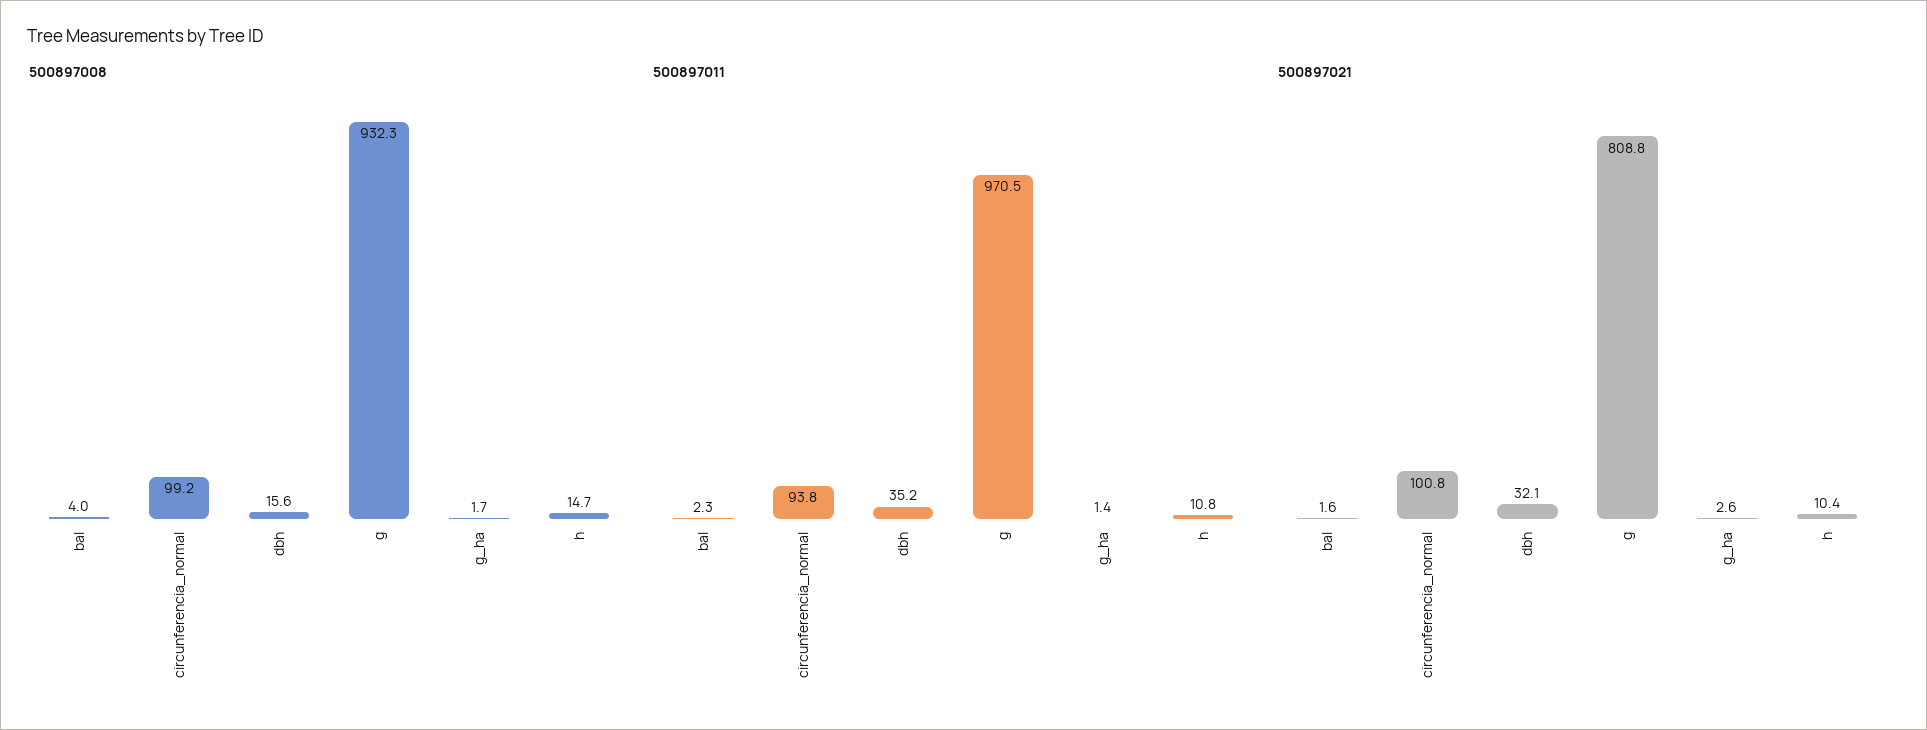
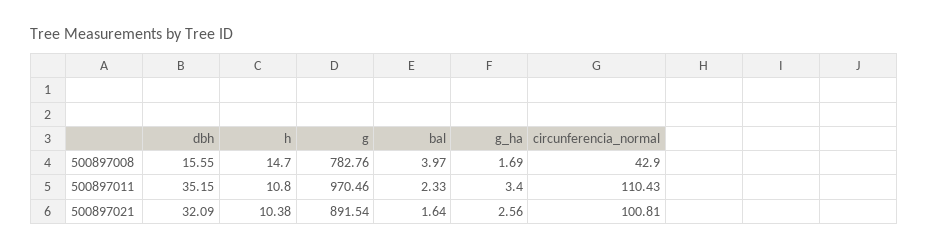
  {
    "500897008": {
      "bal": 3.97,
-     "circunferencia_normal": 99.2,
+     "circunferencia_normal": 42.9,
      "dbh": 15.55,
-     "g": 932.3,
+     "g": 782.76,
      "g_ha": 1.69,
      "h": 14.7
    },
    "500897011": {
      "bal": 2.33,
-     "circunferencia_normal": 93.8,
+     "circunferencia_normal": 110.43,
      "dbh": 35.15,
      "g": 970.46,
-     "g_ha": 1.4,
+     "g_ha": 3.4,
      "h": 10.8
    },
    "500897021": {
      "bal": 1.64,
      "circunferencia_normal": 100.81,
      "dbh": 32.09,
-     "g": 808.8,
+     "g": 891.54,
      "g_ha": 2.56,
      "h": 10.38
    }
  }

